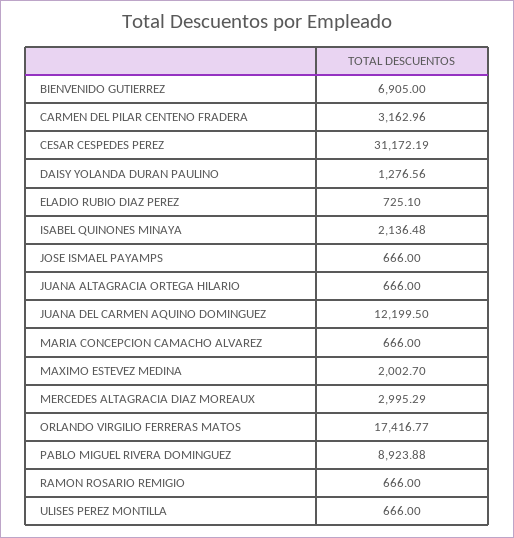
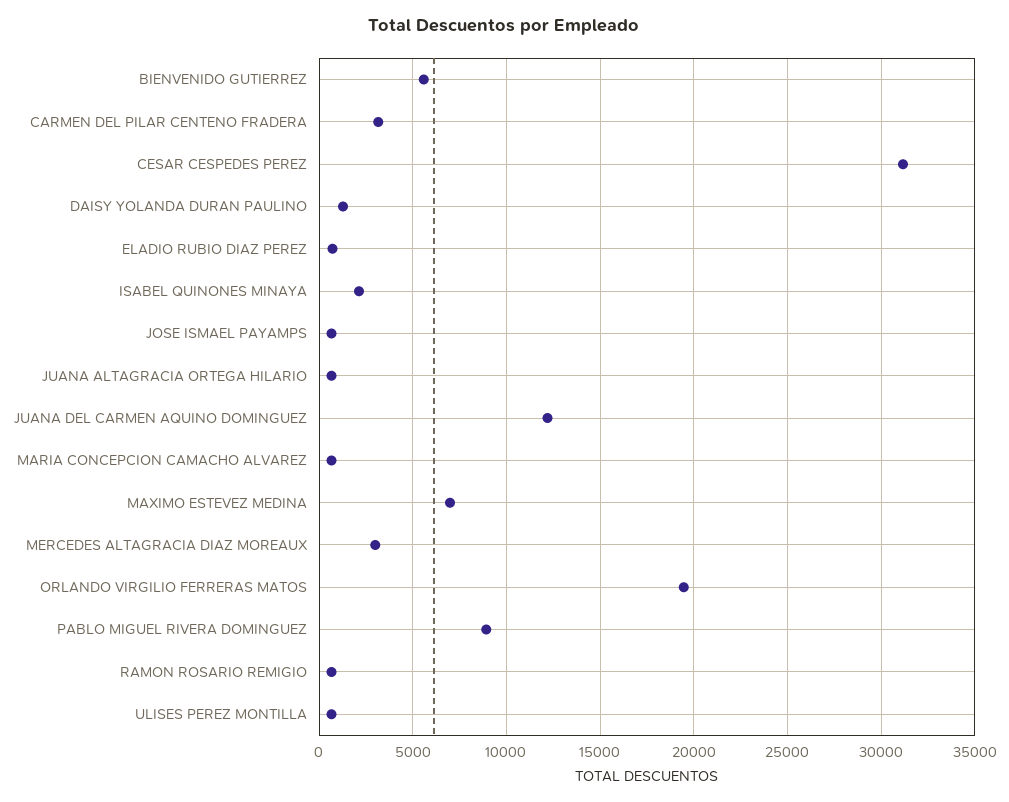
  {
-   "BIENVENIDO GUTIERREZ": 6905,
+   "BIENVENIDO GUTIERREZ": 5500,
    "CARMEN DEL PILAR CENTENO FRADERA": 3162.96,
    "CESAR CESPEDES PEREZ": 31172.19,
    "DAISY YOLANDA DURAN PAULINO": 1276.56,
    "ELADIO RUBIO DIAZ PEREZ": 725.1,
    "ISABEL QUINONES MINAYA": 2136.48,
    "JOSE ISMAEL PAYAMPS": 666,
    "JUANA ALTAGRACIA ORTEGA HILARIO": 666,
    "JUANA DEL CARMEN AQUINO DOMINGUEZ": 12199.5,
    "MARIA CONCEPCION CAMACHO ALVAREZ": 666,
-   "MAXIMO ESTEVEZ MEDINA": 2002.7,
+   "MAXIMO ESTEVEZ MEDINA": 7000,
    "MERCEDES ALTAGRACIA DIAZ MOREAUX": 2995.29,
-   "ORLANDO VIRGILIO FERRERAS MATOS": 17416.77,
+   "ORLANDO VIRGILIO FERRERAS MATOS": 19500,
    "PABLO MIGUEL RIVERA DOMINGUEZ": 8923.88,
    "RAMON ROSARIO REMIGIO": 666,
    "ULISES PEREZ MONTILLA": 666
  }

